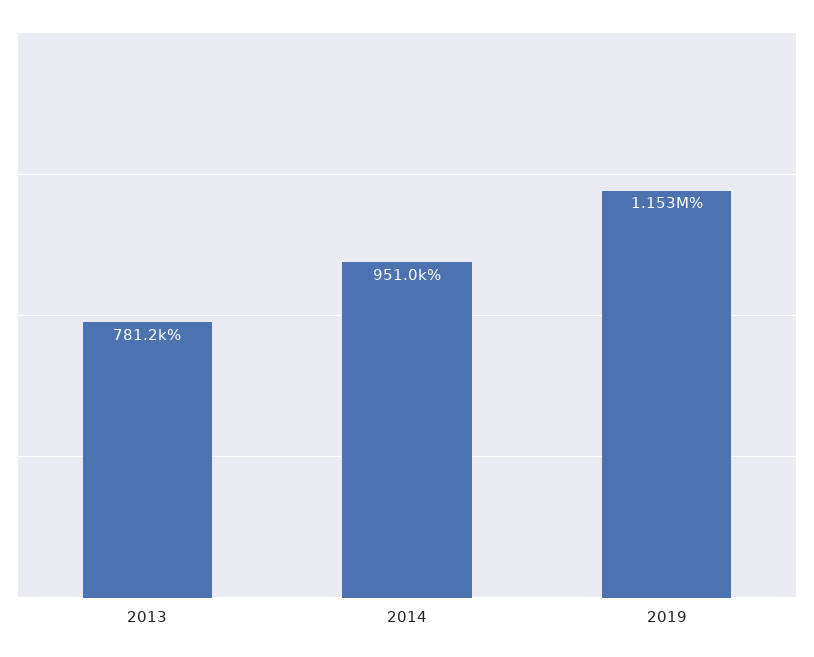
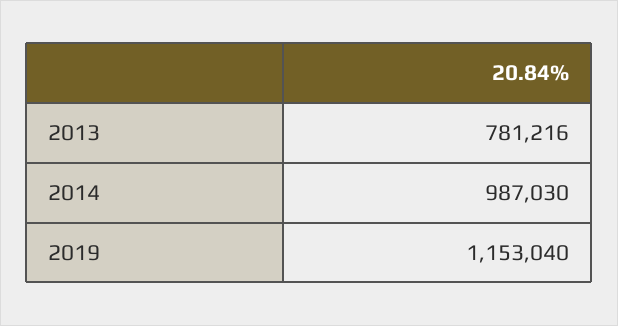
  {
    "2013": 781216,
-   "2014": 951000,
+   "2014": 987030,
    "2019": 1153040
  }

